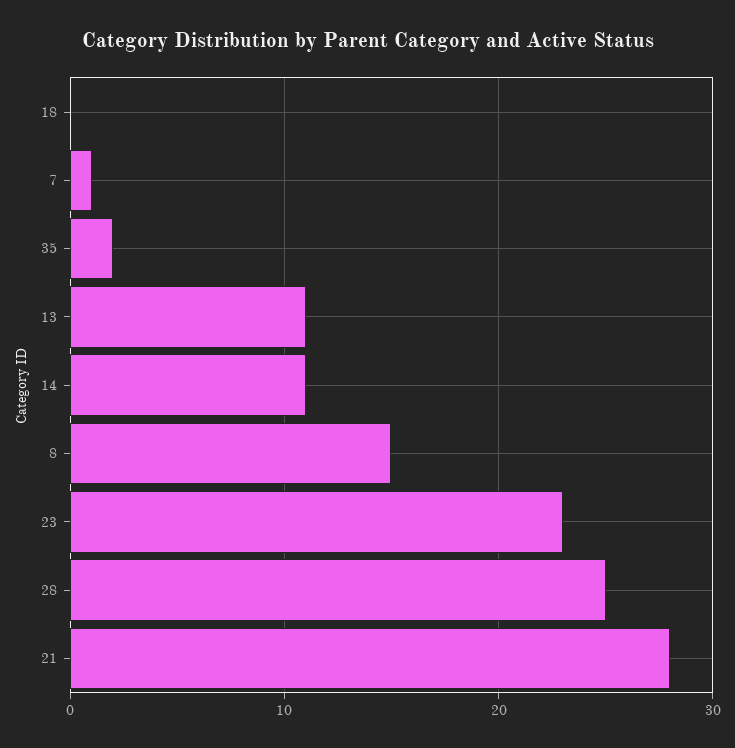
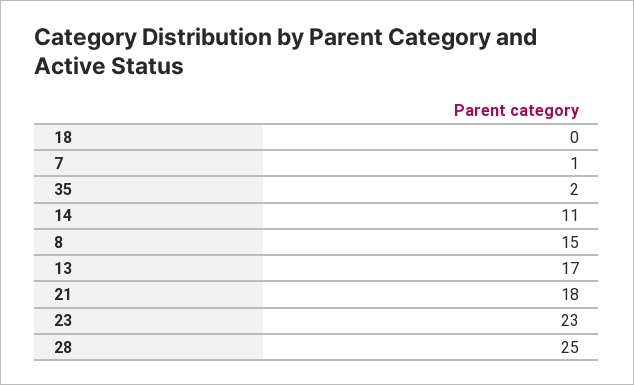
  {
    "18": 0,
    "7": 1,
    "35": 2,
-   "13": 11,
+   "13": 17,
    "14": 11,
    "8": 15,
    "23": 23,
    "28": 25,
-   "21": 28
+   "21": 18
  }

